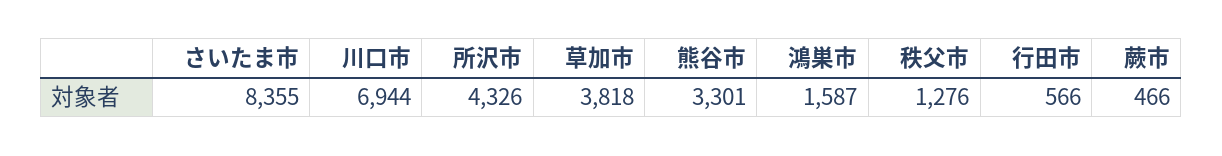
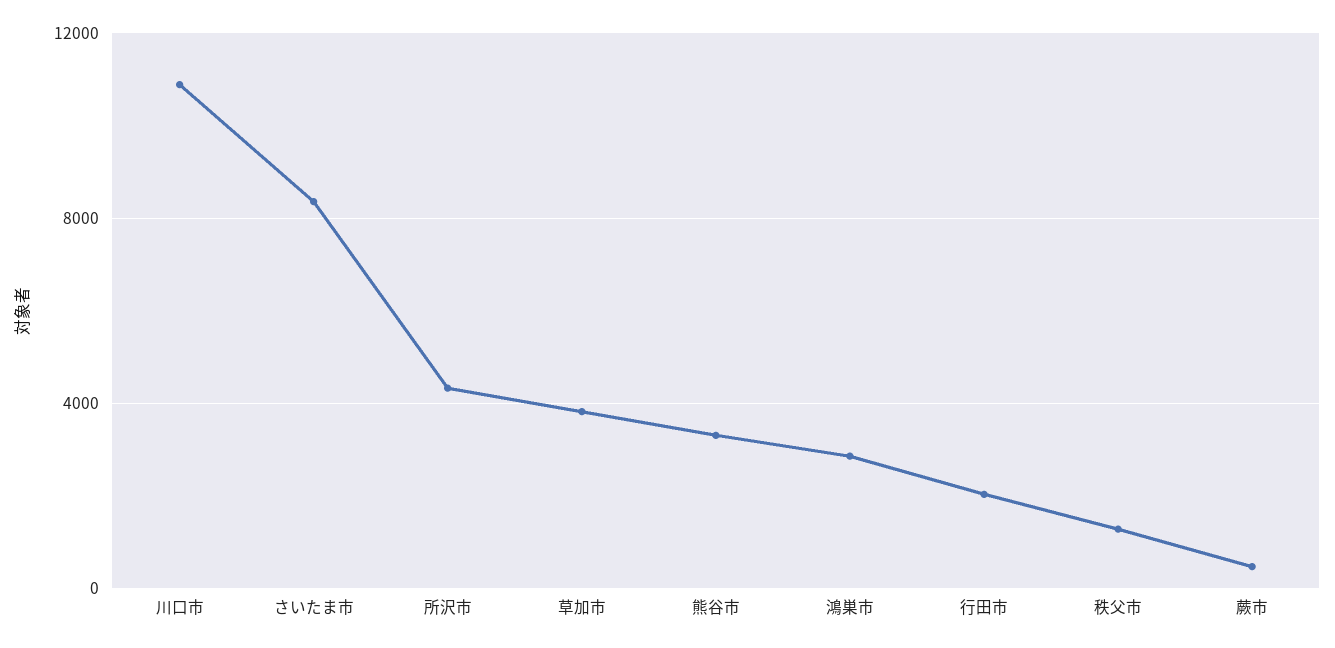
  {
    "さいたま市": 8355,
-   "川口市": 6944,
+   "川口市": 11000,
    "所沢市": 4326,
    "草加市": 3818,
    "熊谷市": 3301,
-   "鴻巣市": 1587,
+   "鴻巣市": 3000,
    "秩父市": 1276,
-   "行田市": 566,
+   "行田市": 2000,
    "蕨市": 466
  }

